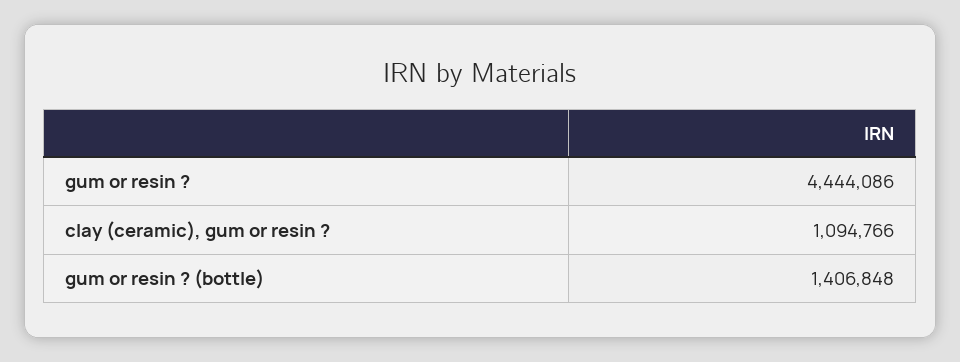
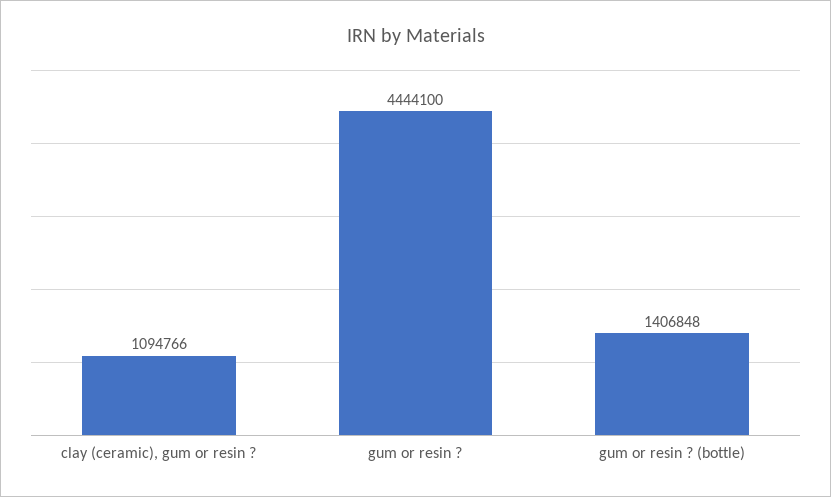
  {
-   "gum or resin ?": 4444086,
+   "gum or resin ?": 4444100,
    "clay (ceramic), gum or resin ?": 1094766,
    "gum or resin ? (bottle)": 1406848
  }

